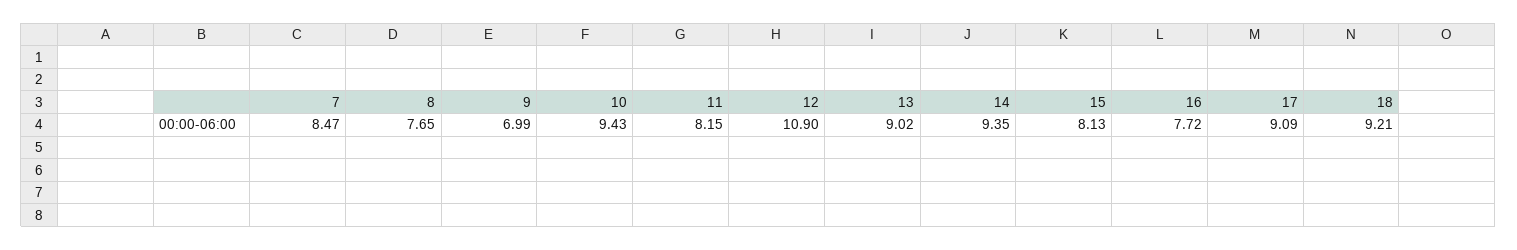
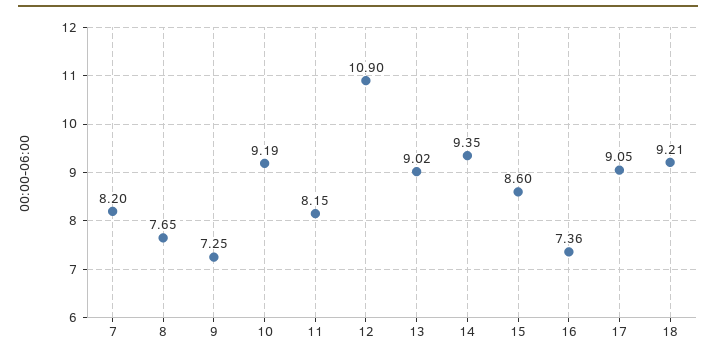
  {
-   "7": 8.47,
+   "7": 8.2,
    "8": 7.65,
-   "9": 6.99,
+   "9": 7.25,
-   "10": 9.43,
+   "10": 9.19,
    "11": 8.15,
    "12": 10.9,
    "13": 9.02,
    "14": 9.35,
-   "15": 8.13,
+   "15": 8.6,
-   "16": 7.72,
+   "16": 7.36,
-   "17": 9.09,
+   "17": 9.05,
    "18": 9.21
  }

